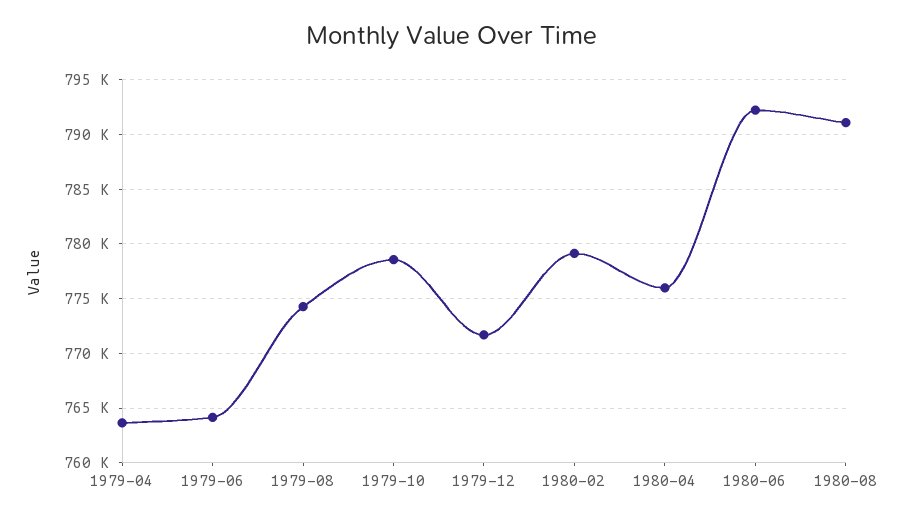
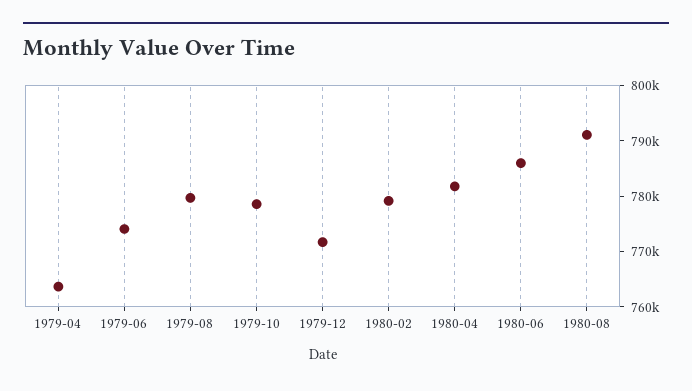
  {
    "1979-04": 764000,
-   "1979-06": 764000,
+   "1979-06": 774000,
-   "1979-08": 774000,
+   "1979-08": 780000,
    "1979-10": 779000,
    "1979-12": 772000,
    "1980-02": 779000,
-   "1980-04": 776000,
+   "1980-04": 782000,
-   "1980-06": 792000,
+   "1980-06": 786000,
    "1980-08": 791000
  }

